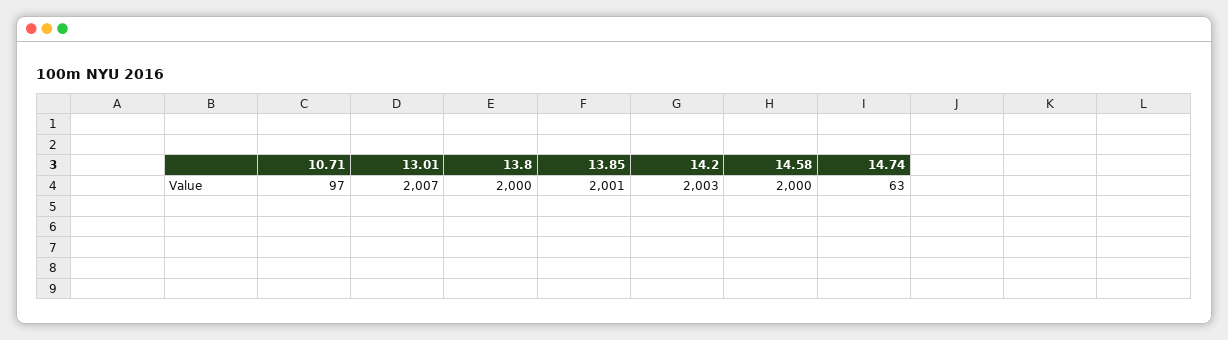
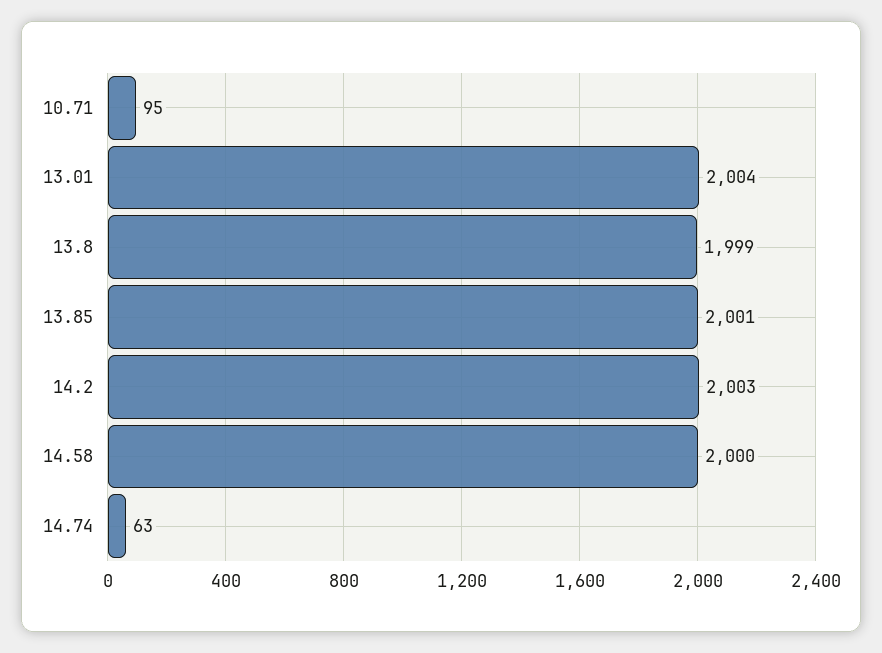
  {
-   "10.71": 97,
+   "10.71": 95,
-   "13.01": 2007,
+   "13.01": 2004,
-   "13.8": 2000,
+   "13.8": 1999,
    "13.85": 2001,
    "14.2": 2003,
    "14.58": 2000,
    "14.74": 63
  }

